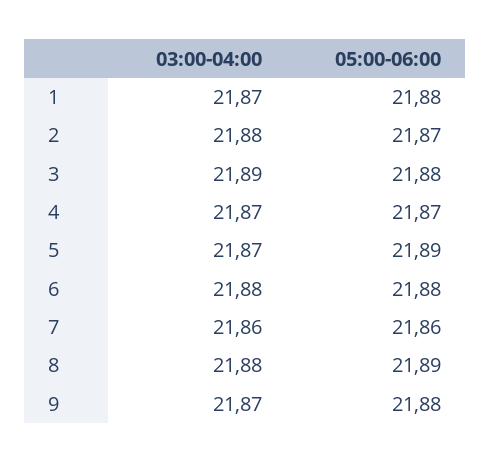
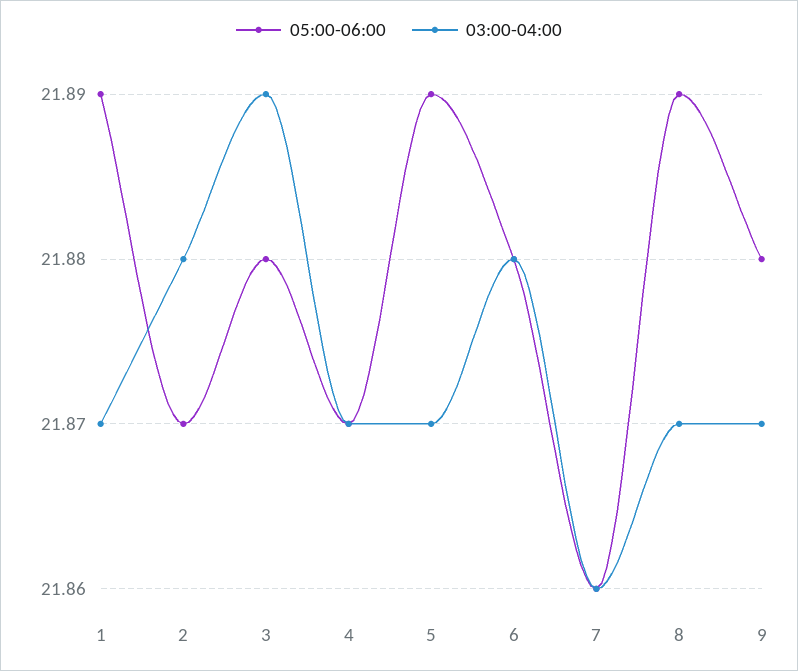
  {
    "03:00-04:00": {
      "1": 21.87,
      "2": 21.88,
      "3": 21.89,
      "4": 21.87,
      "5": 21.87,
      "6": 21.88,
      "7": 21.86,
-     "8": 21.88,
+     "8": 21.87,
      "9": 21.87
    },
    "05:00-06:00": {
-     "1": 21.88,
+     "1": 21.89,
      "2": 21.87,
      "3": 21.88,
      "4": 21.87,
      "5": 21.89,
      "6": 21.88,
      "7": 21.86,
      "8": 21.89,
      "9": 21.88
    }
  }

